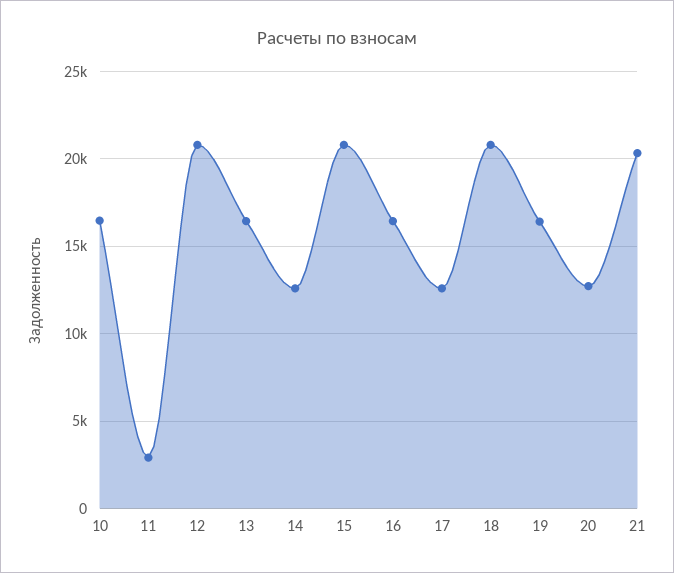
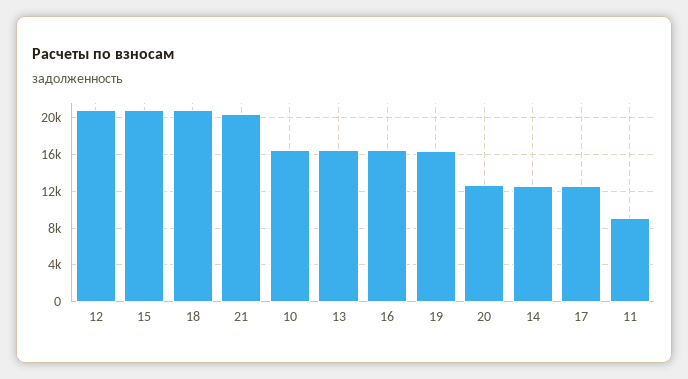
  {
    "10": 16500,
-   "11": 3000,
+   "11": 9000,
    "12": 21000,
    "13": 16500,
    "14": 12500,
    "15": 21000,
    "16": 16500,
    "17": 12500,
    "18": 21000,
    "19": 16500,
    "20": 12500,
    "21": 20500
  }

